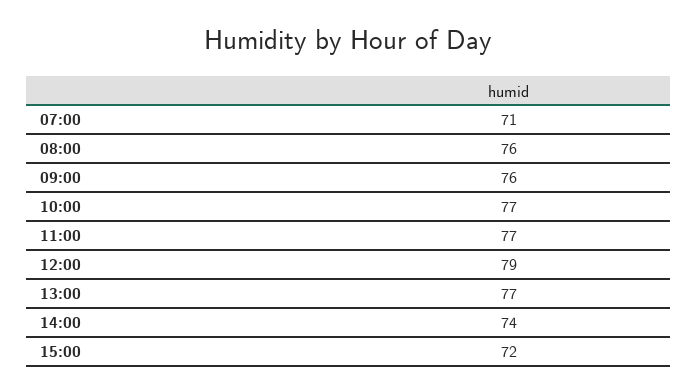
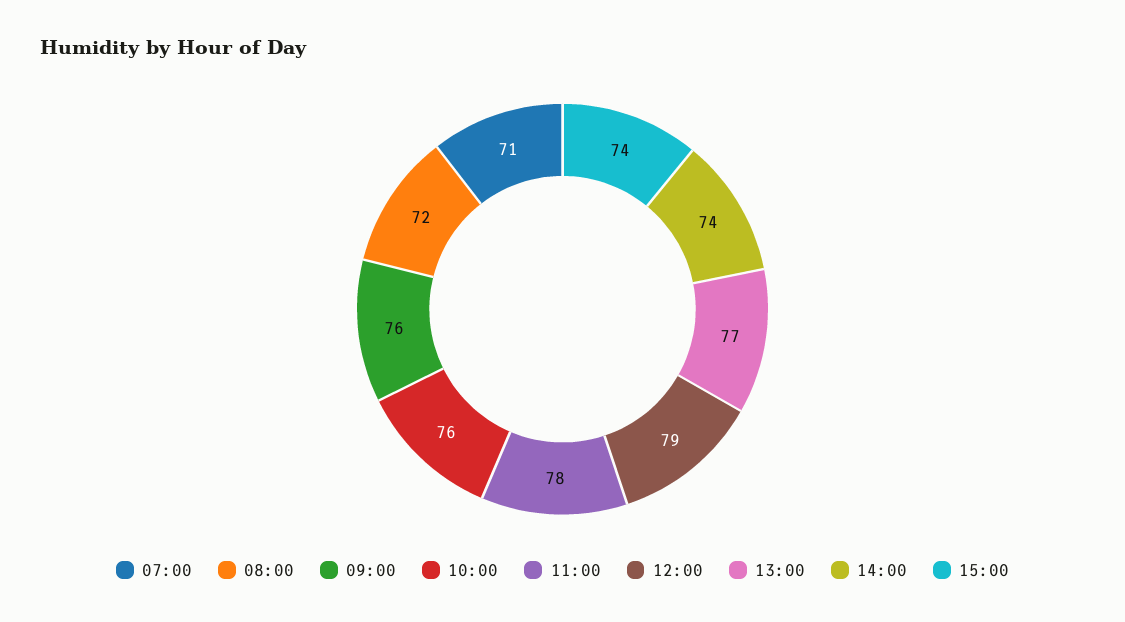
  {
    "07:00": 71,
-   "08:00": 76,
+   "08:00": 72,
    "09:00": 76,
-   "10:00": 77,
+   "10:00": 76,
-   "11:00": 77,
+   "11:00": 78,
    "12:00": 79,
    "13:00": 77,
    "14:00": 74,
-   "15:00": 72
+   "15:00": 74
  }

